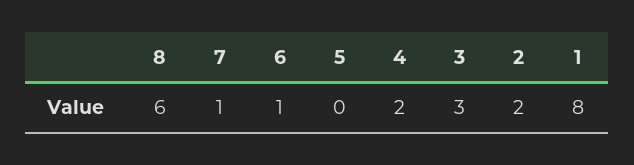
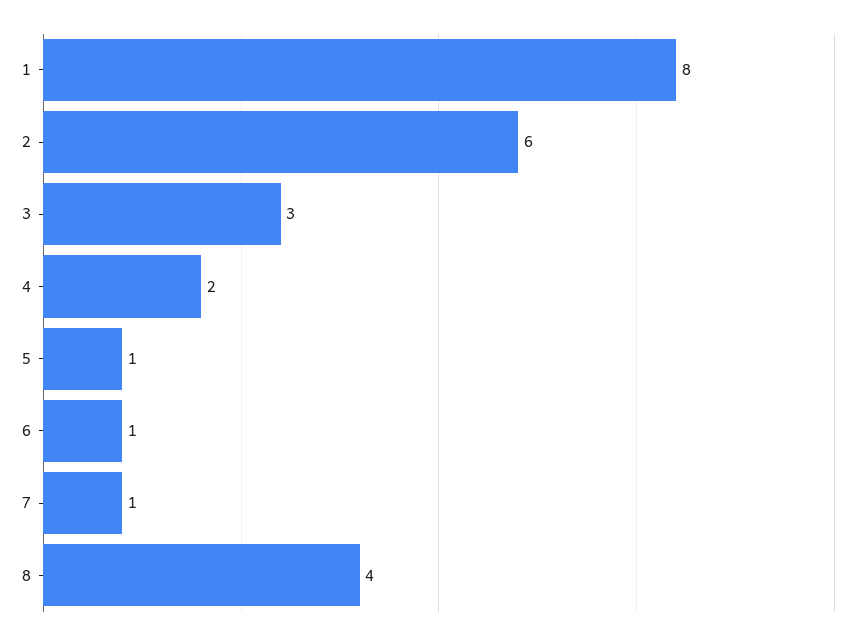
  {
-   "8": 6,
+   "8": 4,
    "7": 1,
    "6": 1,
-   "5": 0,
+   "5": 1,
    "4": 2,
    "3": 3,
-   "2": 2,
+   "2": 6,
    "1": 8
  }

